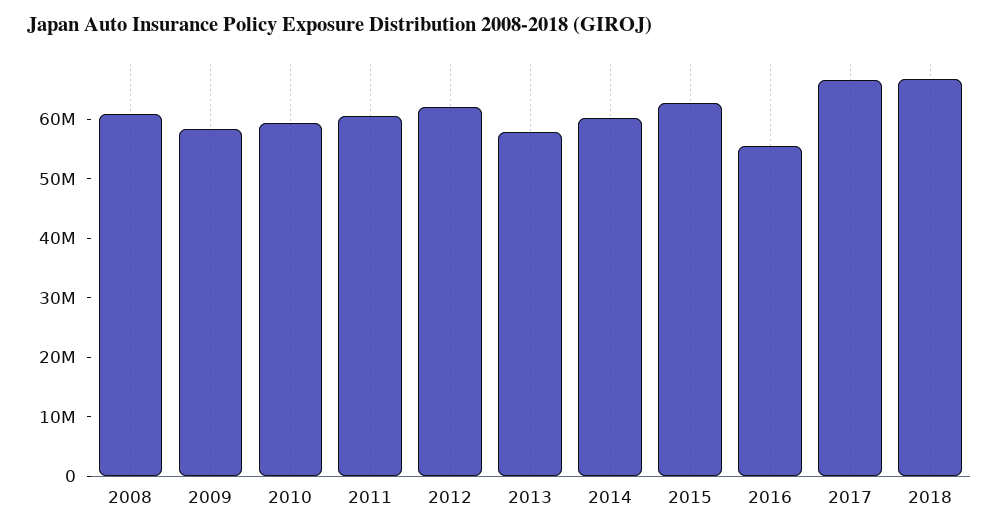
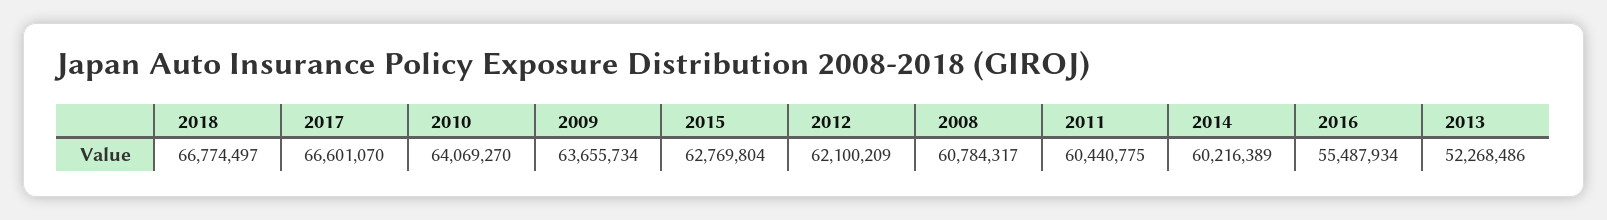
  {
    "2008": 60784317,
-   "2009": 58000000,
+   "2009": 63655734,
-   "2010": 60000000,
+   "2010": 64069270,
    "2011": 60440775,
    "2012": 62100209,
-   "2013": 58000000,
+   "2013": 52268486,
    "2014": 60216389,
    "2015": 62769804,
    "2016": 55487934,
    "2017": 66601070,
    "2018": 66774497
  }

